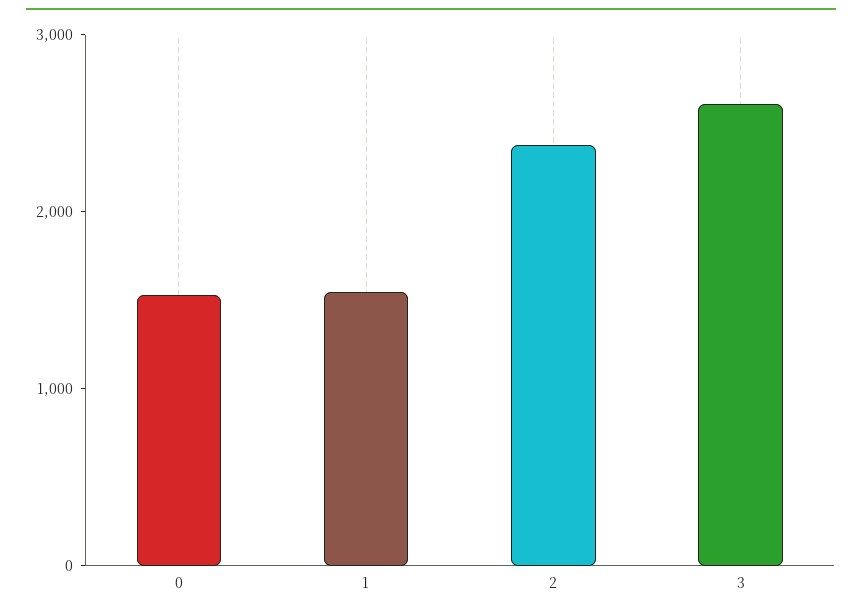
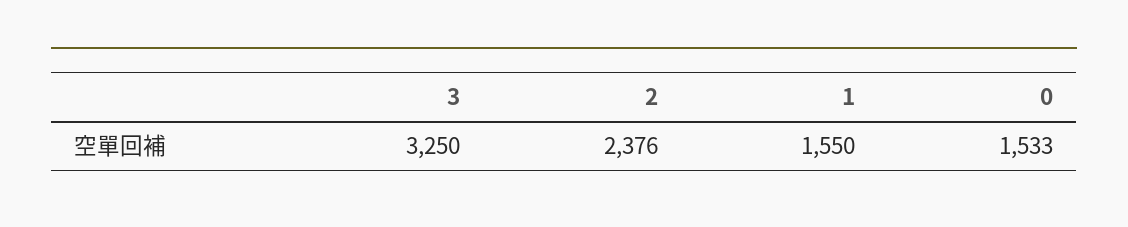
  {
    "0": 1533,
    "1": 1550,
    "2": 2376,
-   "3": 2600
+   "3": 3250
  }

